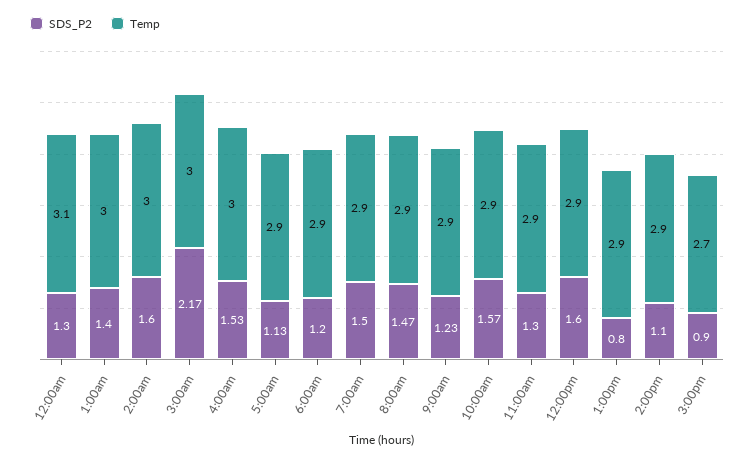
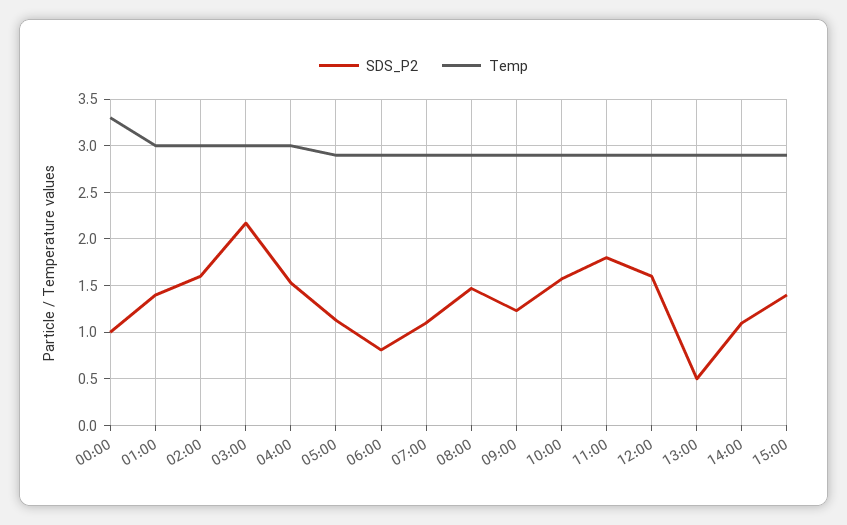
  {
    "SDS_P2": {
-     "12:00am": 1.3,
+     "12:00am": 1,
      "1:00am": 1.4,
      "2:00am": 1.6,
      "3:00am": 2.17,
      "4:00am": 1.53,
      "5:00am": 1.13,
-     "6:00am": 1.2,
+     "6:00am": 0.8,
-     "7:00am": 1.5,
+     "7:00am": 1.1,
      "8:00am": 1.47,
      "9:00am": 1.23,
      "10:00am": 1.57,
-     "11:00am": 1.3,
+     "11:00am": 1.8,
      "12:00pm": 1.6,
-     "1:00pm": 0.8,
+     "1:00pm": 0.5,
      "2:00pm": 1.1,
-     "3:00pm": 0.9
+     "3:00pm": 1.4
    },
    "Temp": {
-     "12:00am": 3.1,
+     "12:00am": 3.3,
      "1:00am": 3,
      "2:00am": 3,
      "3:00am": 3,
      "4:00am": 3,
      "5:00am": 2.9,
      "6:00am": 2.9,
      "7:00am": 2.9,
      "8:00am": 2.9,
      "9:00am": 2.9,
      "10:00am": 2.9,
      "11:00am": 2.9,
      "12:00pm": 2.9,
      "1:00pm": 2.9,
      "2:00pm": 2.9,
-     "3:00pm": 2.7
+     "3:00pm": 2.9
    }
  }

